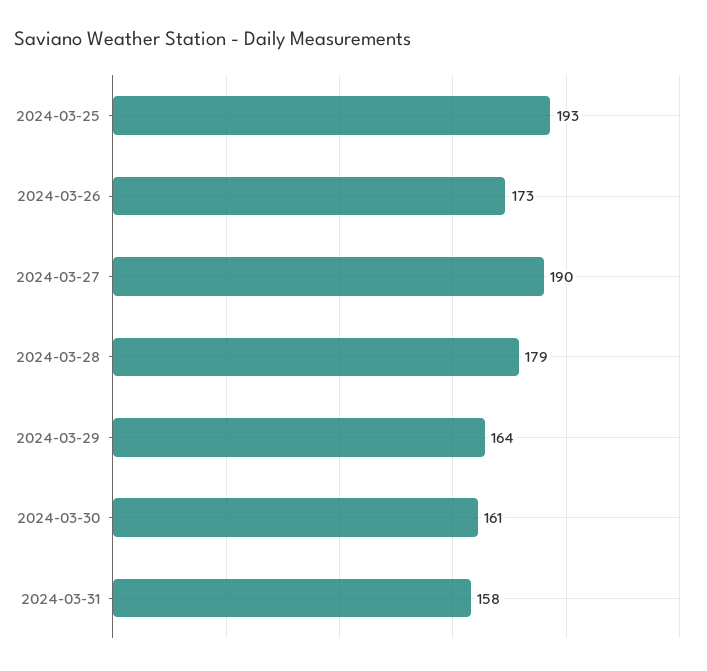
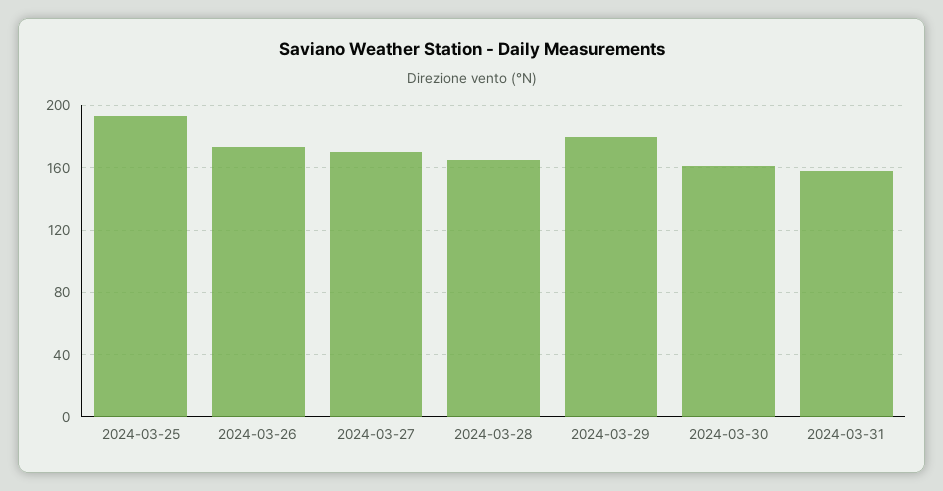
  {
    "2024-03-25": 193,
    "2024-03-26": 173,
-   "2024-03-27": 190,
+   "2024-03-27": 170,
-   "2024-03-28": 179,
+   "2024-03-28": 165,
-   "2024-03-29": 164,
+   "2024-03-29": 180,
    "2024-03-30": 161,
    "2024-03-31": 158
  }

